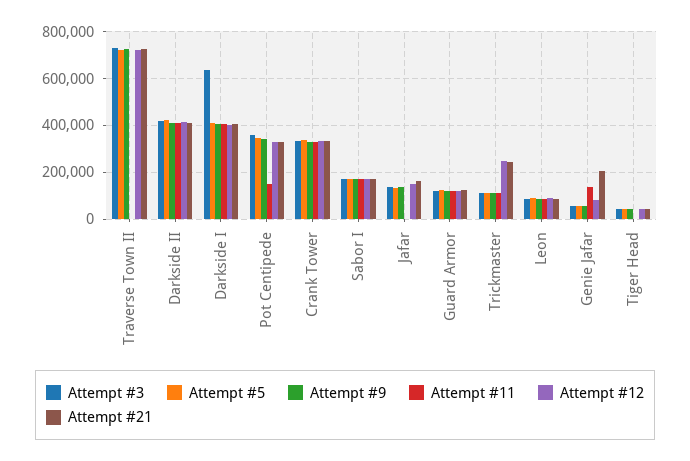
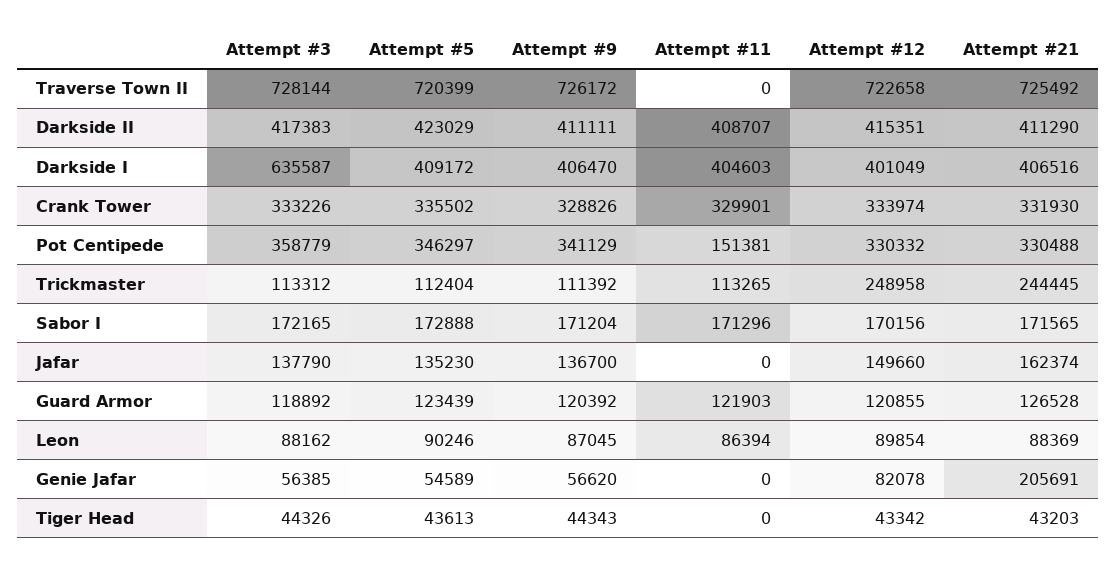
  {
    "Attempt #3": {
      "Traverse Town II": 728144,
      "Darkside II": 417383,
      "Darkside I": 635587,
      "Pot Centipede": 358779,
      "Crank Tower": 333226,
      "Sabor I": 172165,
      "Jafar": 137790,
      "Guard Armor": 118892,
      "Trickmaster": 113312,
      "Leon": 88162,
      "Genie Jafar": 56385,
      "Tiger Head": 44326
    },
    "Attempt #5": {
      "Traverse Town II": 720399,
      "Darkside II": 423029,
      "Darkside I": 409172,
      "Pot Centipede": 346297,
      "Crank Tower": 335502,
      "Sabor I": 172888,
      "Jafar": 135230,
      "Guard Armor": 123439,
      "Trickmaster": 112404,
      "Leon": 90246,
      "Genie Jafar": 54589,
      "Tiger Head": 43613
    },
    "Attempt #9": {
      "Traverse Town II": 726172,
      "Darkside II": 411111,
      "Darkside I": 406470,
      "Pot Centipede": 341129,
      "Crank Tower": 328826,
      "Sabor I": 171204,
      "Jafar": 136700,
      "Guard Armor": 120392,
      "Trickmaster": 111392,
      "Leon": 87045,
      "Genie Jafar": 56620,
      "Tiger Head": 44343
    },
    "Attempt #11": {
      "Traverse Town II": 0,
      "Darkside II": 408707,
      "Darkside I": 404603,
      "Pot Centipede": 151381,
      "Crank Tower": 329901,
      "Sabor I": 171296,
      "Jafar": 0,
      "Guard Armor": 121903,
      "Trickmaster": 113265,
      "Leon": 86394,
-     "Genie Jafar": 150000,
+     "Genie Jafar": 0,
      "Tiger Head": 0
    },
    "Attempt #12": {
      "Traverse Town II": 722658,
      "Darkside II": 415351,
      "Darkside I": 401049,
      "Pot Centipede": 330332,
      "Crank Tower": 333974,
      "Sabor I": 170156,
      "Jafar": 149660,
      "Guard Armor": 120855,
      "Trickmaster": 248958,
      "Leon": 89854,
      "Genie Jafar": 82078,
      "Tiger Head": 43342
    },
    "Attempt #21": {
      "Traverse Town II": 725492,
      "Darkside II": 411290,
      "Darkside I": 406516,
      "Pot Centipede": 330488,
      "Crank Tower": 331930,
      "Sabor I": 171565,
      "Jafar": 162374,
      "Guard Armor": 126528,
      "Trickmaster": 244445,
      "Leon": 88369,
      "Genie Jafar": 205691,
      "Tiger Head": 43203
    }
  }

